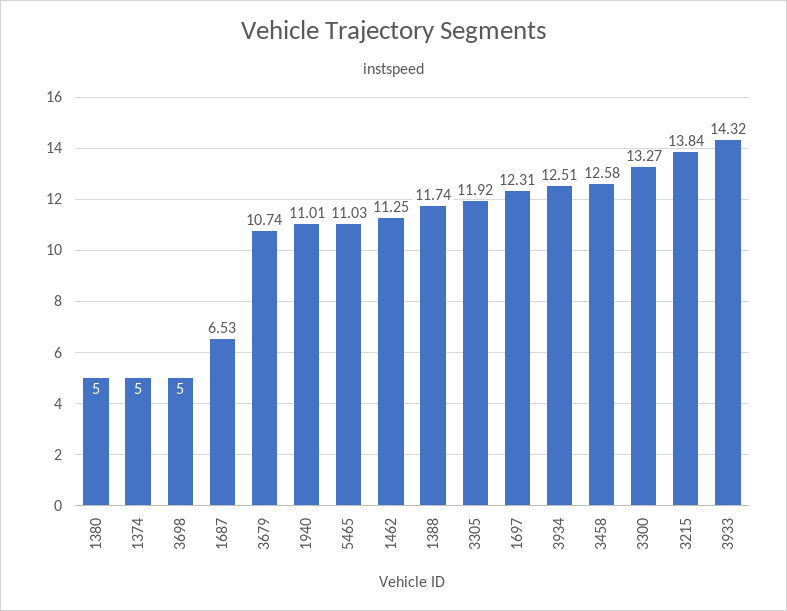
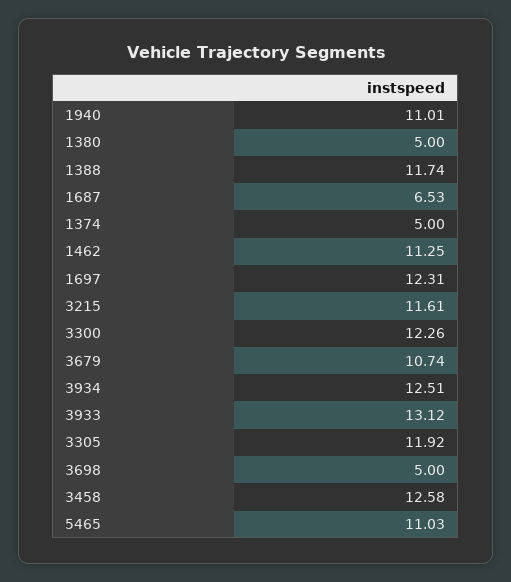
  {
    "1380": 5,
    "1374": 5,
    "3698": 5,
    "1687": 6.53,
    "3679": 10.74,
    "1940": 11.01,
    "5465": 11.03,
    "1462": 11.25,
    "1388": 11.74,
    "3305": 11.92,
    "1697": 12.31,
    "3934": 12.51,
    "3458": 12.58,
-   "3300": 13.27,
+   "3300": 12.26,
-   "3215": 13.84,
+   "3215": 11.61,
-   "3933": 14.32
+   "3933": 13.12
  }

